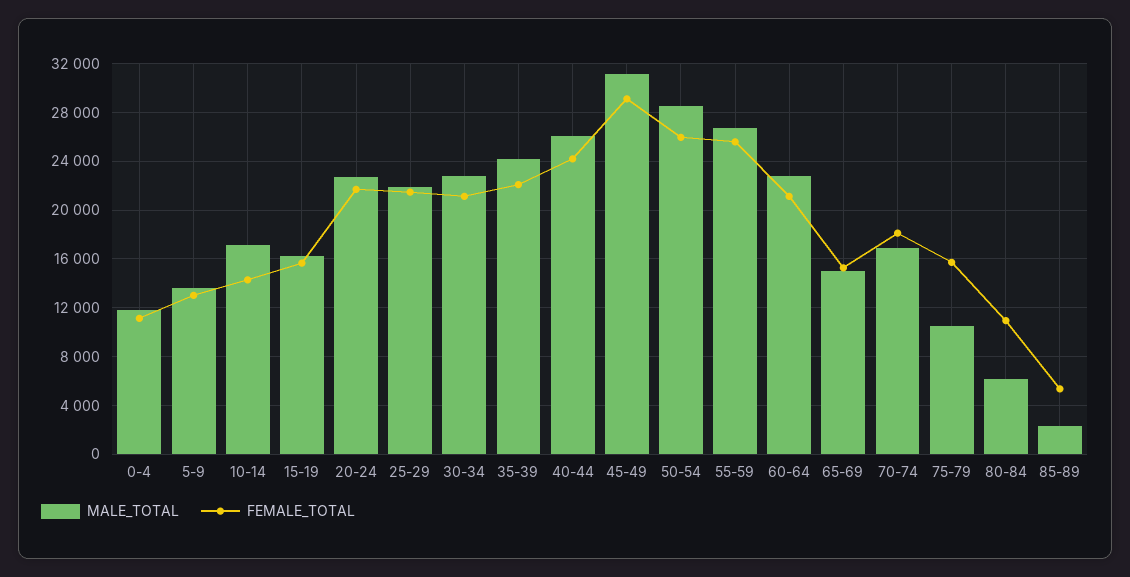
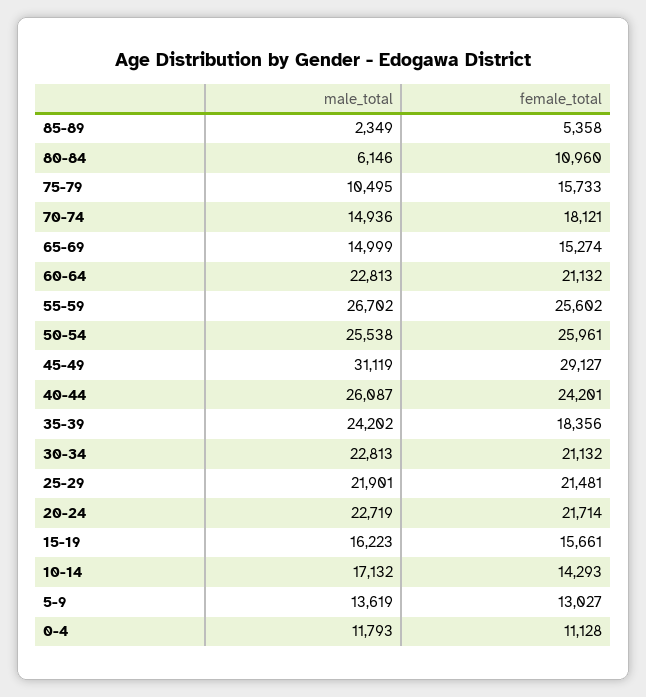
  {
    "MALE_TOTAL": {
      "0-4": 11793,
      "5-9": 13619,
      "10-14": 17132,
      "15-19": 16223,
      "20-24": 22719,
      "25-29": 21901,
      "30-34": 22813,
      "35-39": 24202,
      "40-44": 26087,
      "45-49": 31119,
-     "50-54": 28500,
+     "50-54": 25538,
      "55-59": 26702,
      "60-64": 22813,
      "65-69": 14999,
-     "70-74": 17000,
+     "70-74": 14936,
      "75-79": 10495,
      "80-84": 6146,
      "85-89": 2349
    },
    "FEMALE_TOTAL": {
      "0-4": 11128,
      "5-9": 13027,
      "10-14": 14293,
      "15-19": 15661,
      "20-24": 21714,
      "25-29": 21481,
      "30-34": 21132,
-     "35-39": 22000,
+     "35-39": 18356,
      "40-44": 24201,
      "45-49": 29127,
      "50-54": 25961,
      "55-59": 25602,
      "60-64": 21132,
      "65-69": 15274,
      "70-74": 18121,
      "75-79": 15733,
      "80-84": 10960,
      "85-89": 5358
    }
  }

